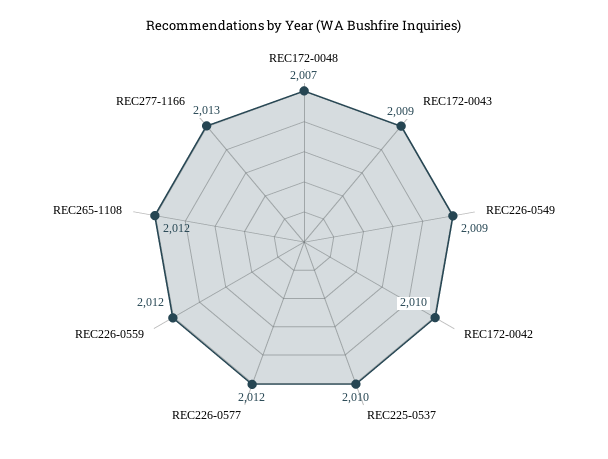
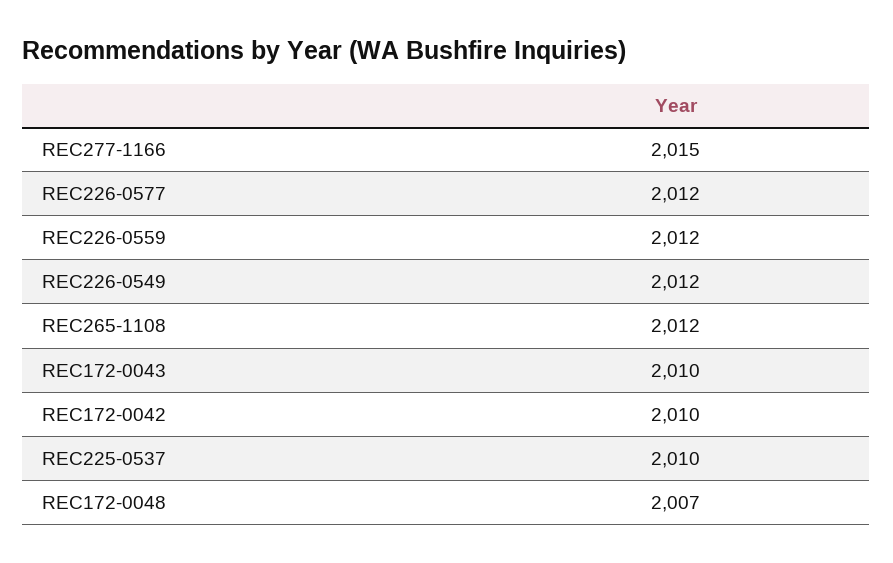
  {
    "REC172-0048": 2007,
-   "REC172-0043": 2009,
+   "REC172-0043": 2010,
-   "REC226-0549": 2009,
+   "REC226-0549": 2012,
    "REC172-0042": 2010,
    "REC225-0537": 2010,
    "REC226-0577": 2012,
    "REC226-0559": 2012,
    "REC265-1108": 2012,
-   "REC277-1166": 2013
+   "REC277-1166": 2015
  }

